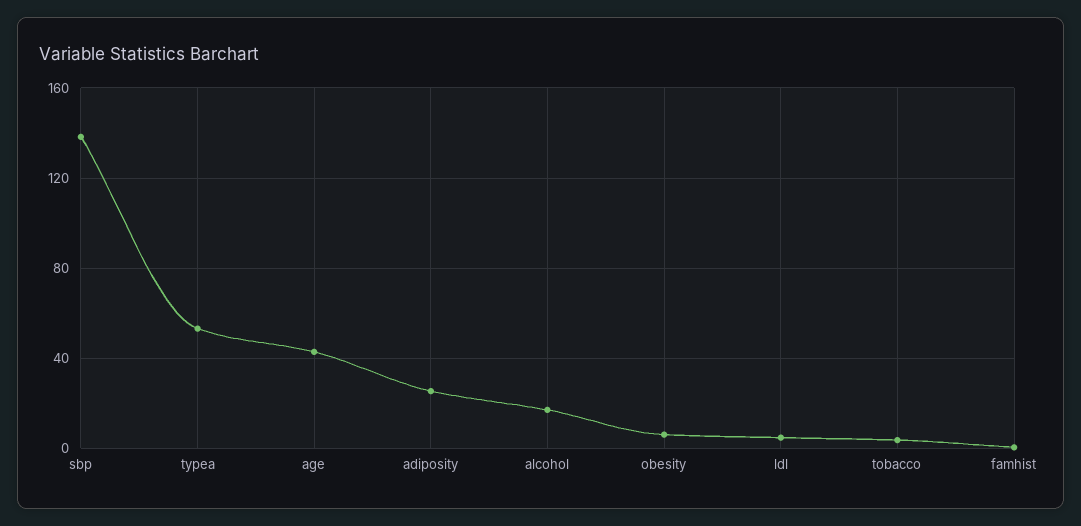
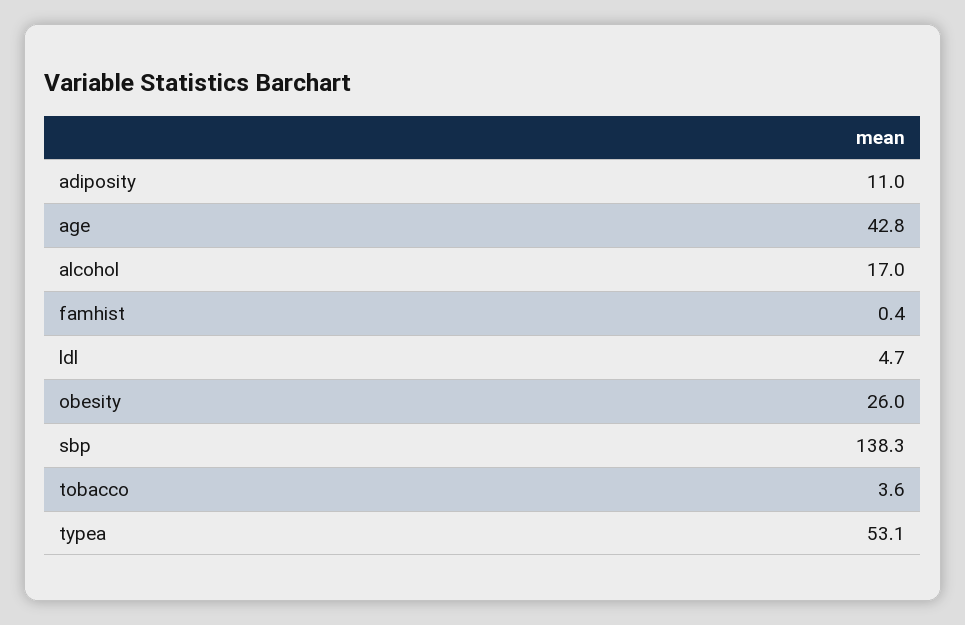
  {
    "sbp": 138.3,
    "typea": 53.1,
    "age": 42.8,
-   "adiposity": 25,
+   "adiposity": 11,
    "alcohol": 17,
-   "obesity": 5,
+   "obesity": 26,
    "ldl": 4.7,
    "tobacco": 3.6,
    "famhist": 0.4
  }

